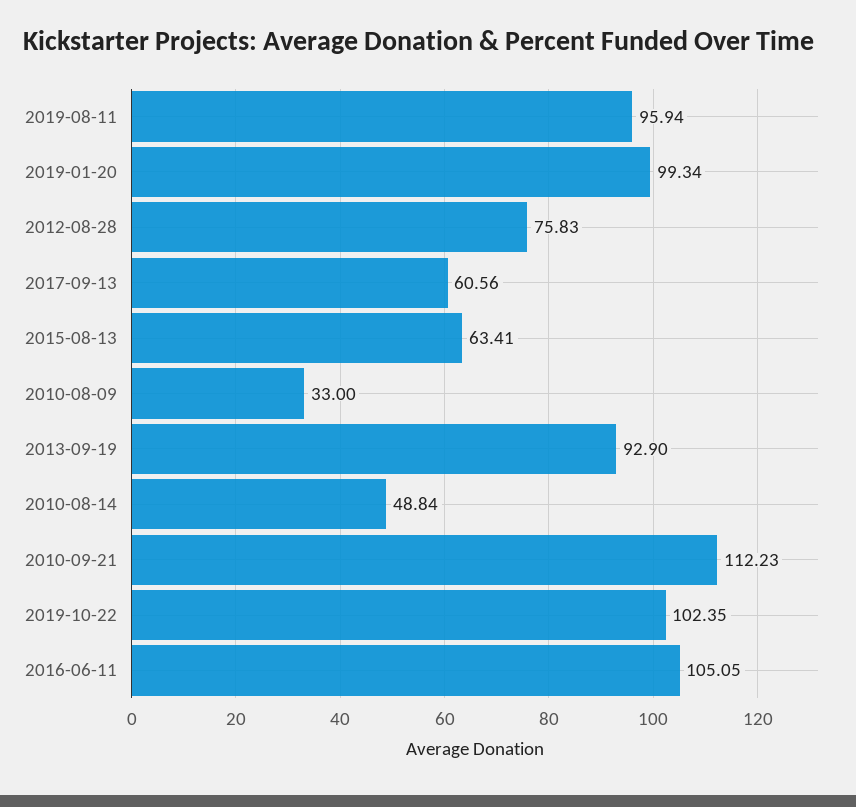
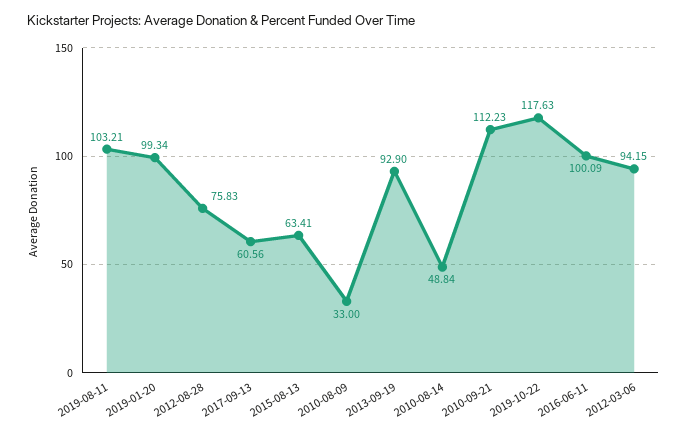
  {
-   "2019-08-11": 95.94,
+   "2019-08-11": 103.21,
    "2019-01-20": 99.34,
    "2012-08-28": 75.83,
    "2017-09-13": 60.56,
    "2015-08-13": 63.41,
    "2010-08-09": 33,
    "2013-09-19": 92.9,
    "2010-08-14": 48.84,
    "2010-09-21": 112.23,
-   "2019-10-22": 102.35,
+   "2019-10-22": 117.63,
-   "2016-06-11": 105.05
+   "2016-06-11": 100.09,
+   "2012-03-06": 94.15
  }

